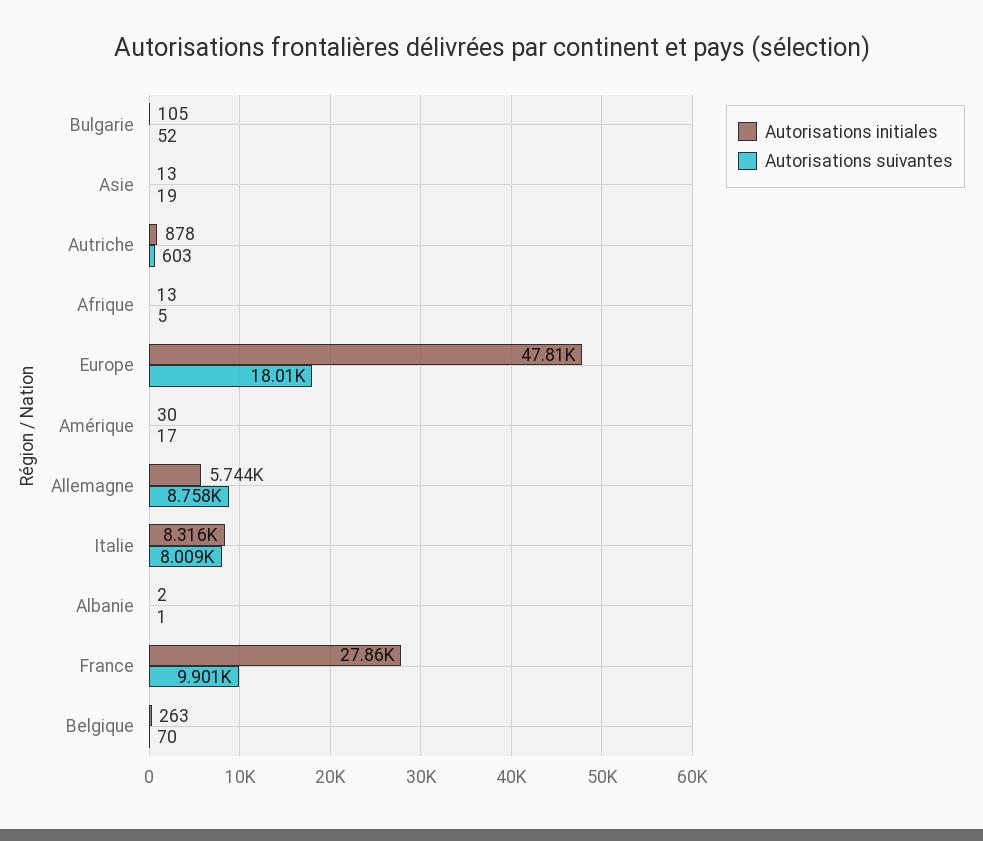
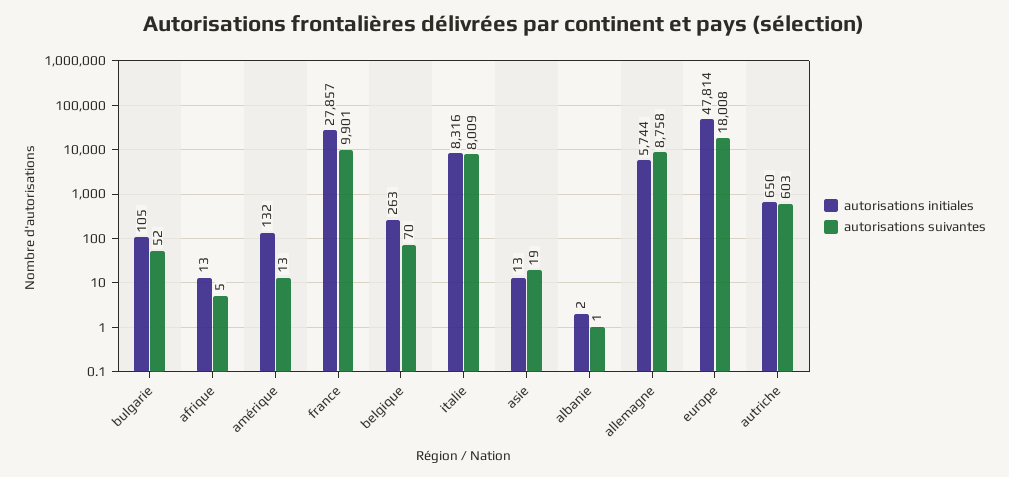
  {
    "Autorisations initiales": {
      "Bulgarie": 105,
      "Asie": 13,
-     "Autriche": 878,
+     "Autriche": 650,
      "Afrique": 13,
      "Europe": 47814,
-     "Amérique": 30,
+     "Amérique": 132,
      "Allemagne": 5744,
      "Italie": 8316,
      "Albanie": 2,
      "France": 27857,
      "Belgique": 263
    },
    "Autorisations suivantes": {
      "Bulgarie": 52,
      "Asie": 19,
      "Autriche": 603,
      "Afrique": 5,
      "Europe": 18008,
-     "Amérique": 17,
+     "Amérique": 13,
      "Allemagne": 8758,
      "Italie": 8009,
      "Albanie": 1,
      "France": 9901,
      "Belgique": 70
    }
  }

